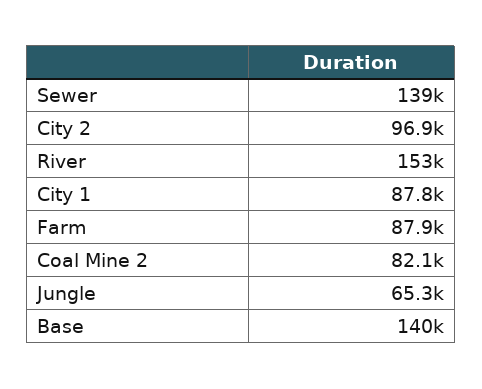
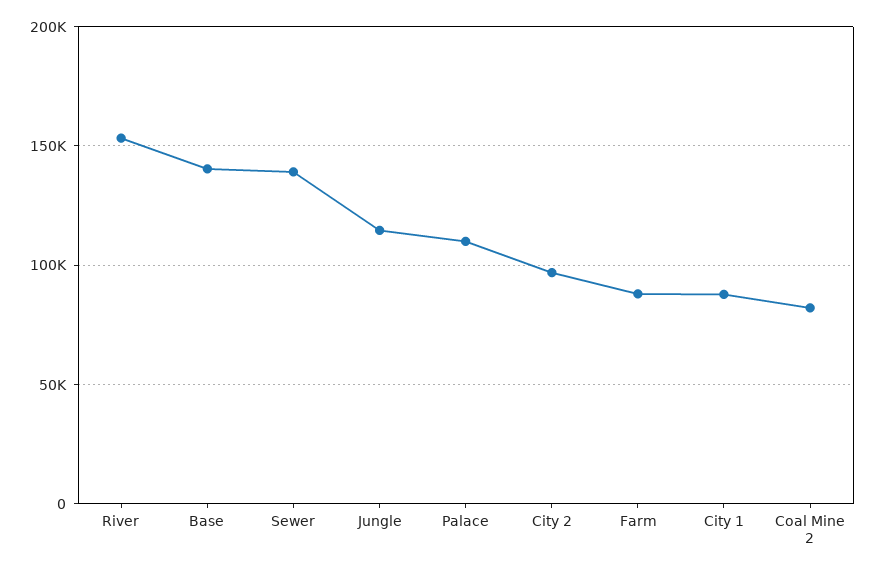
  {
    "Sewer": 139000,
    "City 2": 96900,
    "River": 153000,
    "City 1": 87800,
    "Farm": 87900,
    "Coal Mine 2": 82100,
-   "Jungle": 65300,
+   "Jungle": 115000,
-   "Base": 140000
+   "Base": 140000,
+   "Palace": 110000
  }

